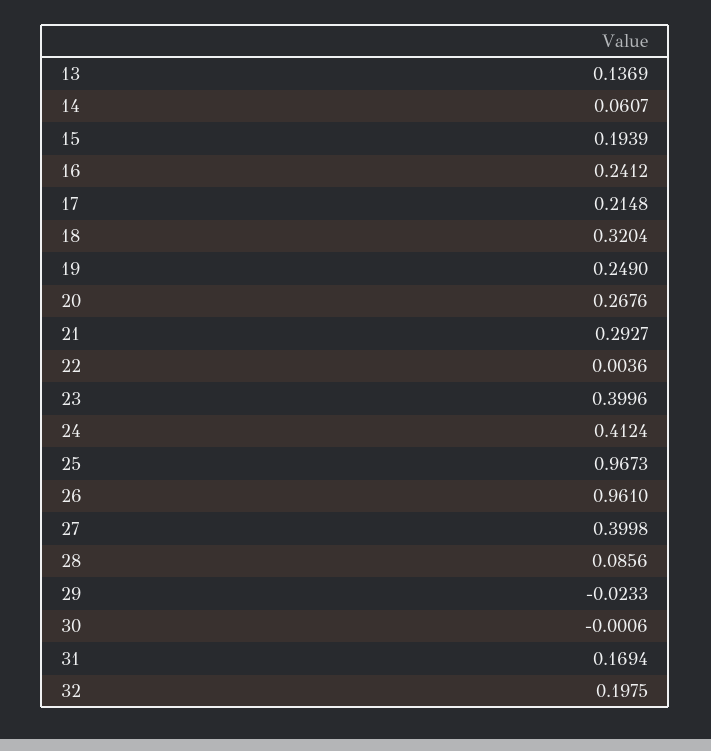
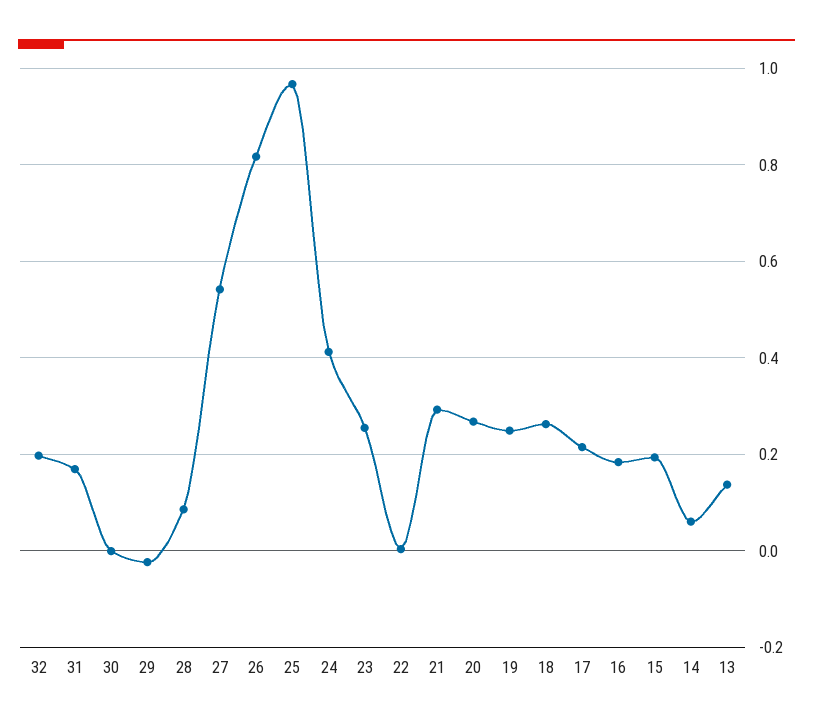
  {
    "13": 0.1369,
    "14": 0.0607,
    "15": 0.1939,
-   "16": 0.2412,
+   "16": 0.18,
    "17": 0.2148,
-   "18": 0.3204,
+   "18": 0.26,
    "19": 0.249,
    "20": 0.2676,
    "21": 0.2927,
    "22": 0.0036,
-   "23": 0.3996,
+   "23": 0.26,
    "24": 0.4124,
    "25": 0.9673,
-   "26": 0.961,
+   "26": 0.82,
-   "27": 0.3998,
+   "27": 0.54,
    "28": 0.0856,
    "29": -0.0233,
    "30": -0.0006,
    "31": 0.1694,
    "32": 0.1975
  }

